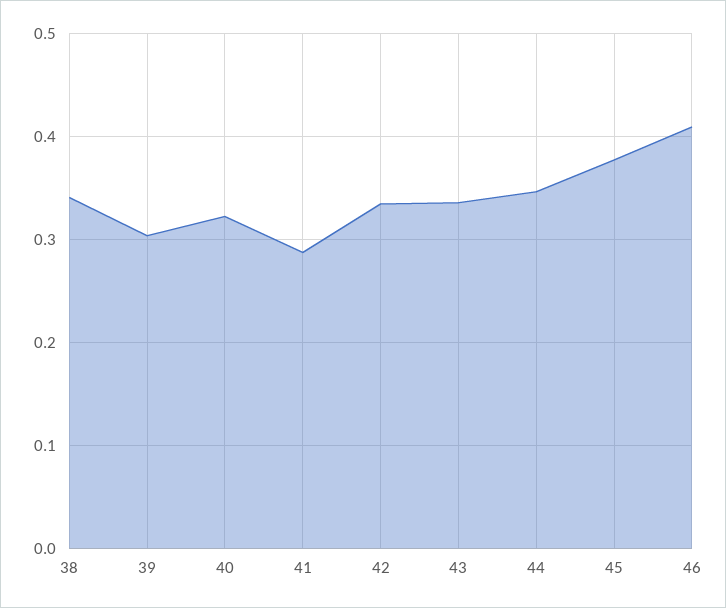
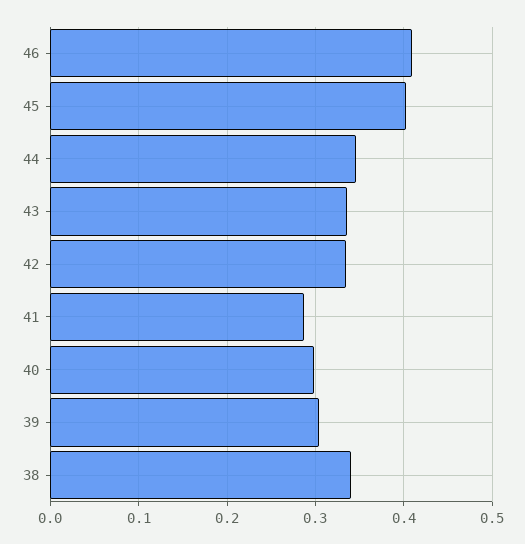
  {
    "38": 0.34,
    "39": 0.3,
-   "40": 0.32,
+   "40": 0.3,
    "41": 0.29,
    "42": 0.33,
    "43": 0.34,
    "44": 0.35,
-   "45": 0.38,
+   "45": 0.4,
    "46": 0.41
  }

